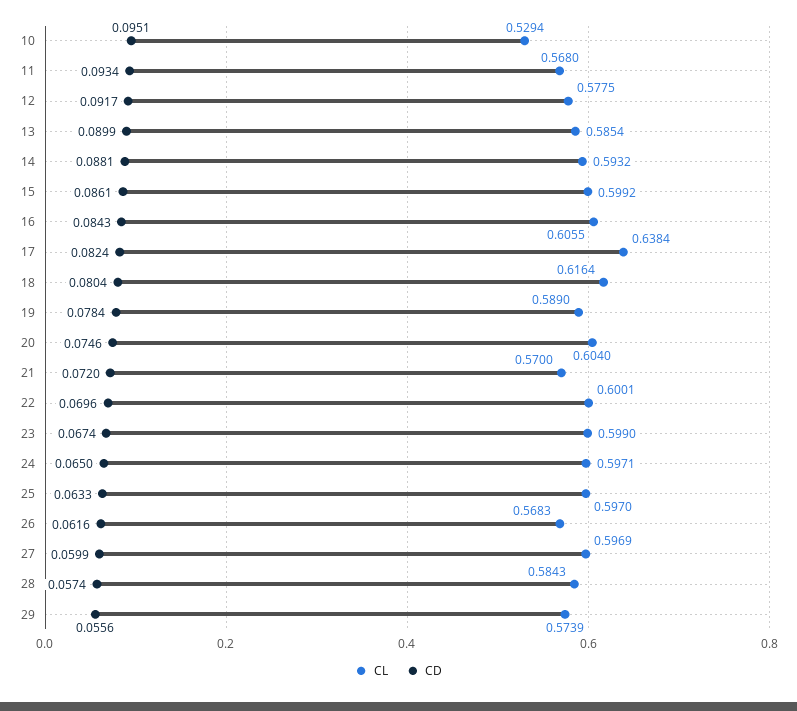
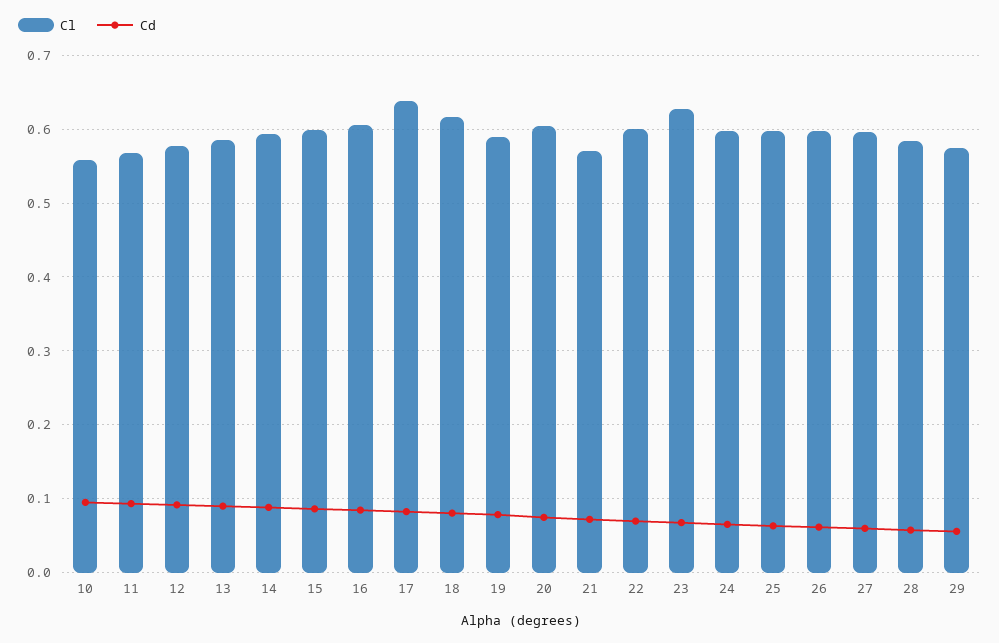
  {
    "CL": {
-     "10": 0.5294,
+     "10": 0.56,
      "11": 0.568,
      "12": 0.5775,
      "13": 0.5854,
      "14": 0.5932,
      "15": 0.5992,
      "16": 0.6055,
      "17": 0.6384,
      "18": 0.6164,
      "19": 0.589,
      "20": 0.604,
      "21": 0.57,
      "22": 0.6001,
-     "23": 0.599,
+     "23": 0.63,
      "24": 0.5971,
      "25": 0.597,
-     "26": 0.5683,
+     "26": 0.6,
      "27": 0.5969,
      "28": 0.5843,
      "29": 0.5739
    },
    "CD": {
      "10": 0.0951,
      "11": 0.0934,
      "12": 0.0917,
      "13": 0.0899,
      "14": 0.0881,
      "15": 0.0861,
      "16": 0.0843,
      "17": 0.0824,
      "18": 0.0804,
      "19": 0.0784,
      "20": 0.0746,
      "21": 0.072,
      "22": 0.0696,
      "23": 0.0674,
      "24": 0.065,
      "25": 0.0633,
      "26": 0.0616,
      "27": 0.0599,
      "28": 0.0574,
      "29": 0.0556
    }
  }

